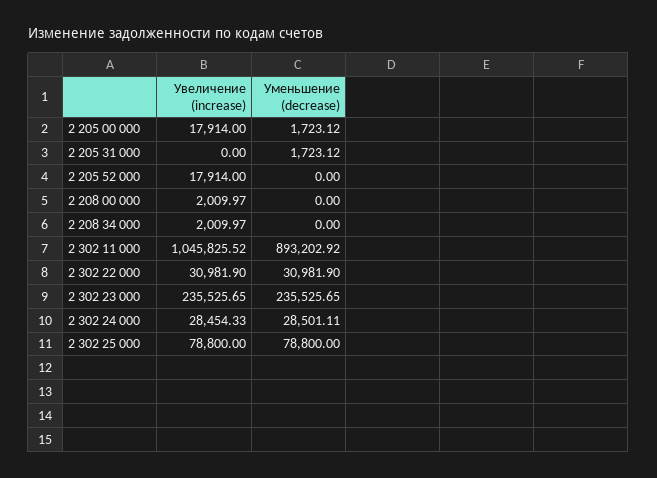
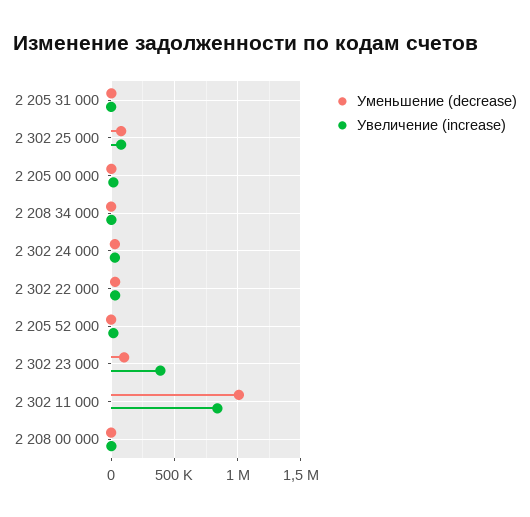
  {
    "Увеличение (increase)": {
      "2 205 00 000": 17914,
      "2 205 31 000": 0,
      "2 205 52 000": 17914,
      "2 208 00 000": 2009.97,
      "2 208 34 000": 2009.97,
-     "2 302 11 000": 1045825.52,
+     "2 302 11 000": 850000,
      "2 302 22 000": 30981.9,
-     "2 302 23 000": 235525.65,
+     "2 302 23 000": 400000,
      "2 302 24 000": 28454.33,
      "2 302 25 000": 78800
    },
    "Уменьшение (decrease)": {
      "2 205 00 000": 1723.12,
      "2 205 31 000": 1723.12,
      "2 205 52 000": 0,
      "2 208 00 000": 0,
      "2 208 34 000": 0,
-     "2 302 11 000": 893202.92,
+     "2 302 11 000": 1000000,
      "2 302 22 000": 30981.9,
-     "2 302 23 000": 235525.65,
+     "2 302 23 000": 100000,
      "2 302 24 000": 28501.11,
      "2 302 25 000": 78800
    }
  }

